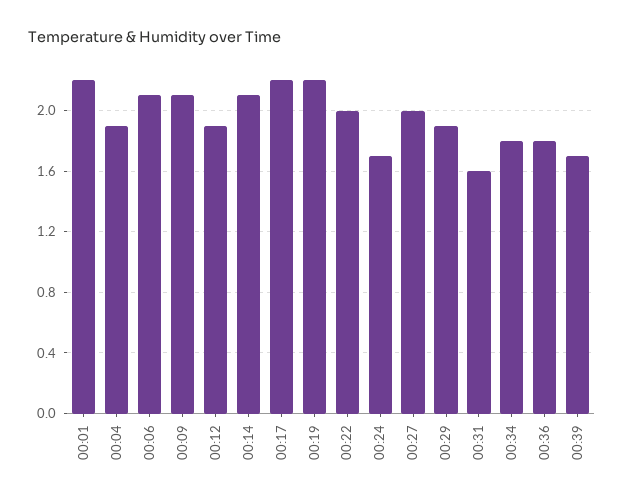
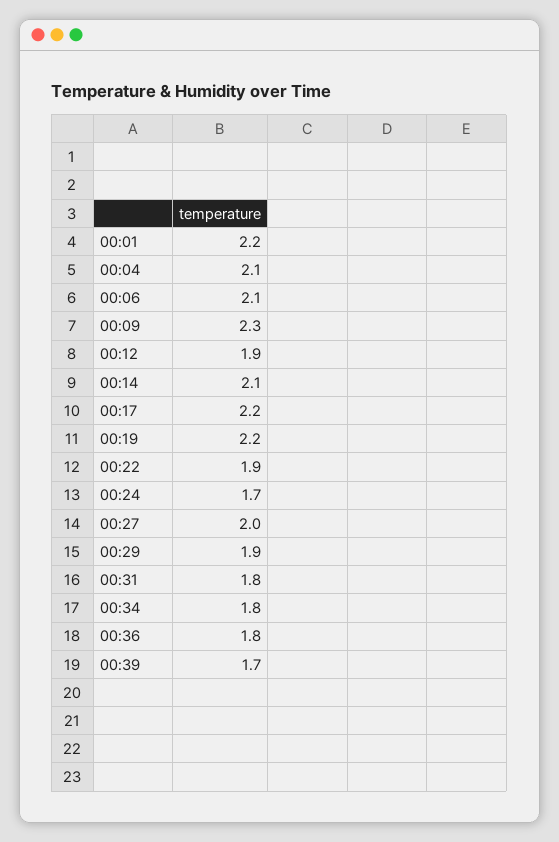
  {
    "00:01": 2.2,
-   "00:04": 1.9,
+   "00:04": 2.1,
    "00:06": 2.1,
-   "00:09": 2.1,
+   "00:09": 2.3,
    "00:12": 1.9,
    "00:14": 2.1,
    "00:17": 2.2,
    "00:19": 2.2,
-   "00:22": 2,
+   "00:22": 1.9,
    "00:24": 1.7,
    "00:27": 2,
    "00:29": 1.9,
-   "00:31": 1.6,
+   "00:31": 1.8,
    "00:34": 1.8,
    "00:36": 1.8,
    "00:39": 1.7
  }

